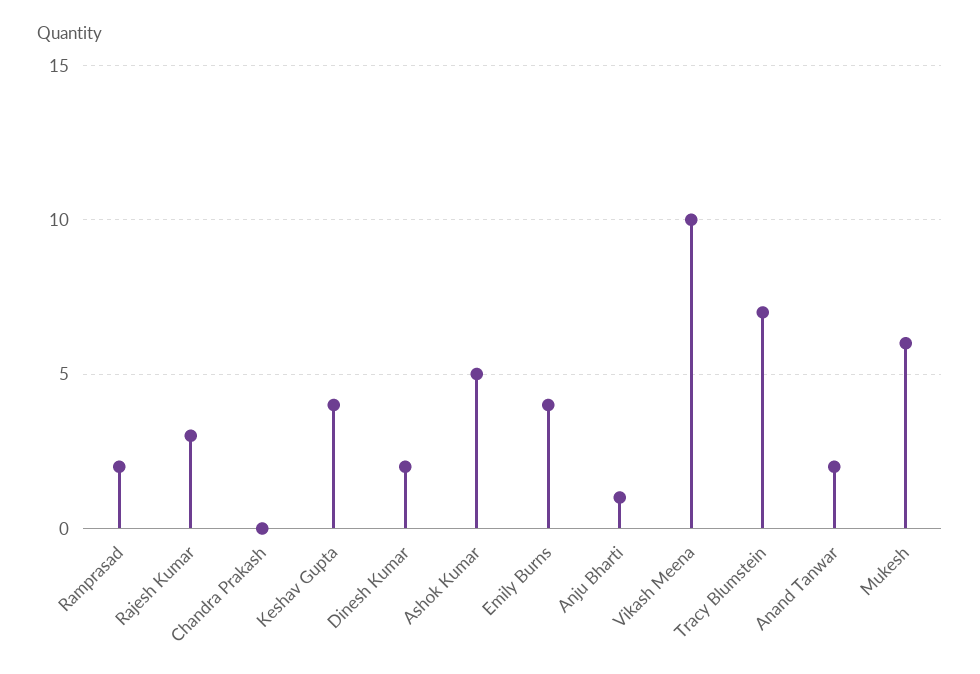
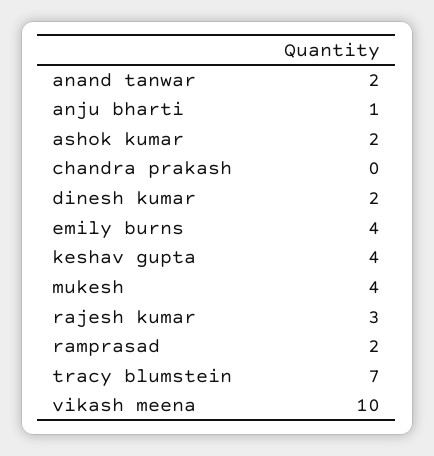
  {
    "Ramprasad": 2,
    "Rajesh Kumar": 3,
    "Chandra Prakash": 0,
    "Keshav Gupta": 4,
    "Dinesh Kumar": 2,
-   "Ashok Kumar": 5,
+   "Ashok Kumar": 2,
    "Emily Burns": 4,
    "Anju Bharti": 1,
    "Vikash Meena": 10,
    "Tracy Blumstein": 7,
    "Anand Tanwar": 2,
-   "Mukesh": 6
+   "Mukesh": 4
  }

